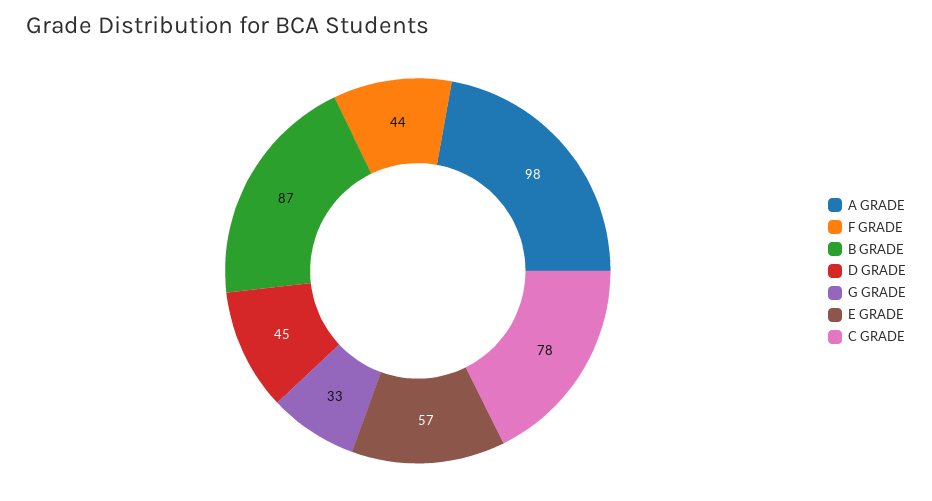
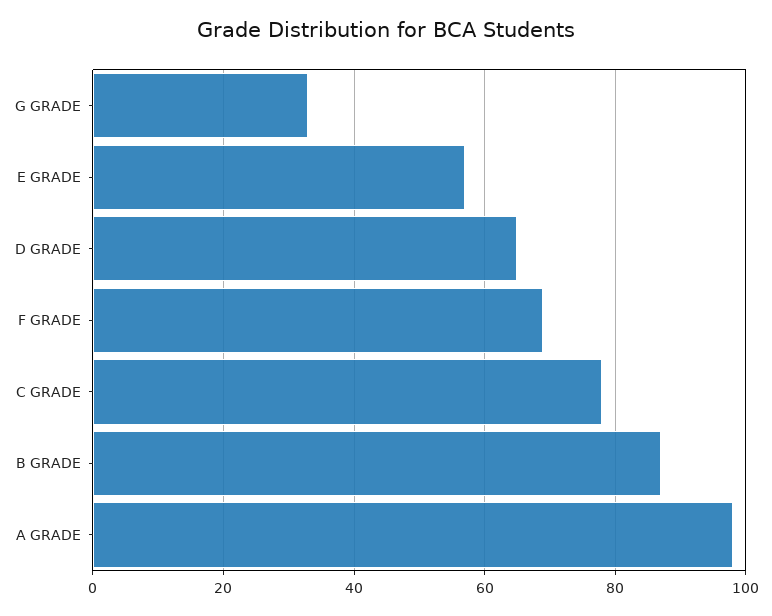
  {
    "A GRADE": 98,
-   "F GRADE": 44,
+   "F GRADE": 70,
    "B GRADE": 87,
-   "D GRADE": 45,
+   "D GRADE": 65,
    "G GRADE": 33,
    "E GRADE": 57,
    "C GRADE": 78
  }

